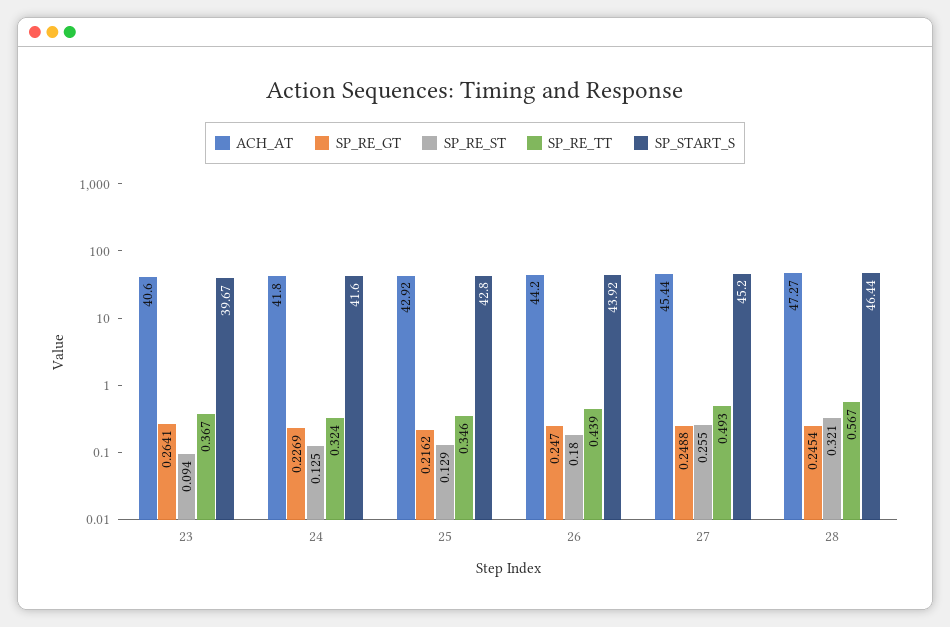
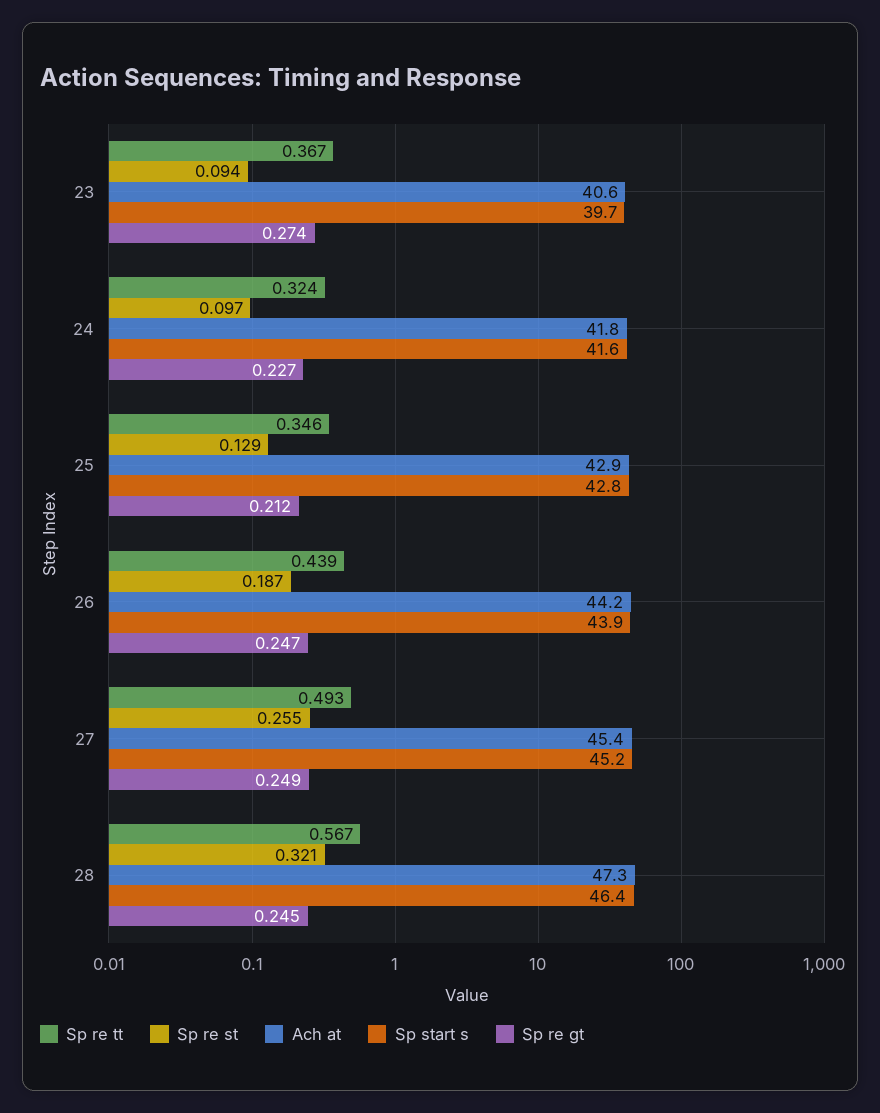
  {
    "ACH_AT": {
      "23": 40.6,
      "24": 41.8,
      "25": 42.92,
      "26": 44.2,
      "27": 45.44,
      "28": 47.27
    },
    "SP_RE_GT": {
-     "23": 0.2641,
+     "23": 0.274,
      "24": 0.2269,
-     "25": 0.2162,
+     "25": 0.212,
      "26": 0.247,
      "27": 0.2488,
      "28": 0.2454
    },
    "SP_RE_ST": {
      "23": 0.094,
-     "24": 0.125,
+     "24": 0.097,
      "25": 0.129,
-     "26": 0.18,
+     "26": 0.187,
      "27": 0.255,
      "28": 0.321
    },
    "SP_RE_TT": {
      "23": 0.367,
      "24": 0.324,
      "25": 0.346,
      "26": 0.439,
      "27": 0.493,
      "28": 0.567
    },
    "SP_START_S": {
      "23": 39.67,
      "24": 41.6,
      "25": 42.8,
      "26": 43.92,
      "27": 45.2,
      "28": 46.44
    }
  }

